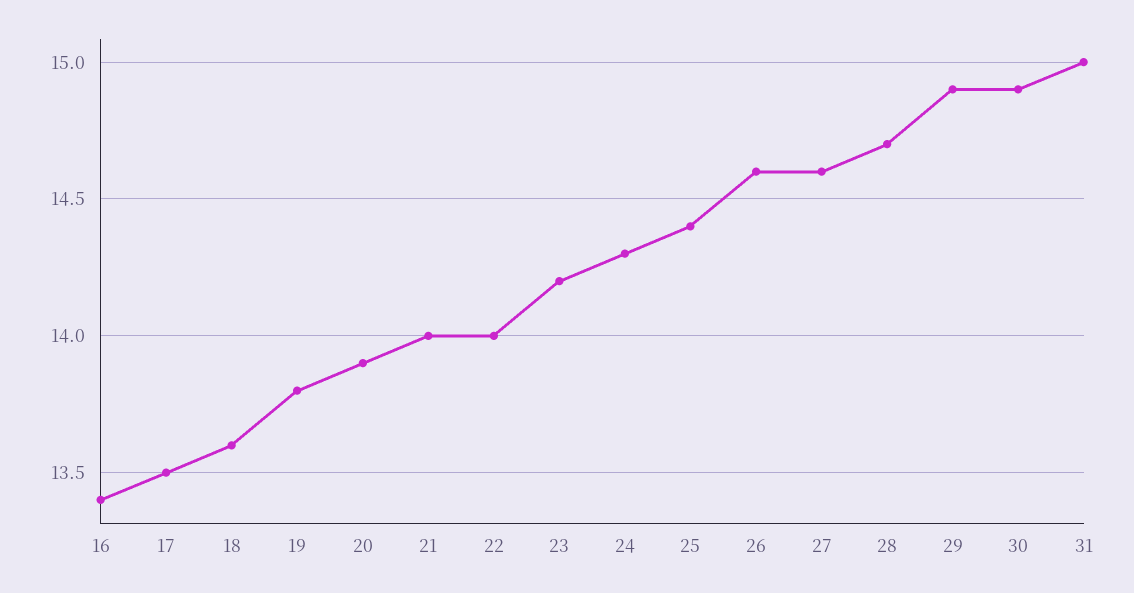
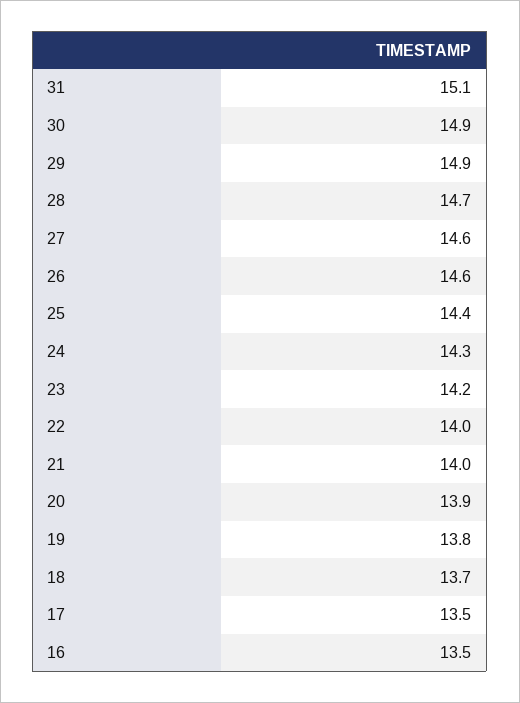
  {
-   "16": 13.4,
+   "16": 13.5,
    "17": 13.5,
-   "18": 13.6,
+   "18": 13.7,
    "19": 13.8,
    "20": 13.9,
    "21": 14,
    "22": 14,
    "23": 14.2,
    "24": 14.3,
    "25": 14.4,
    "26": 14.6,
    "27": 14.6,
    "28": 14.7,
    "29": 14.9,
    "30": 14.9,
-   "31": 15
+   "31": 15.1
  }

